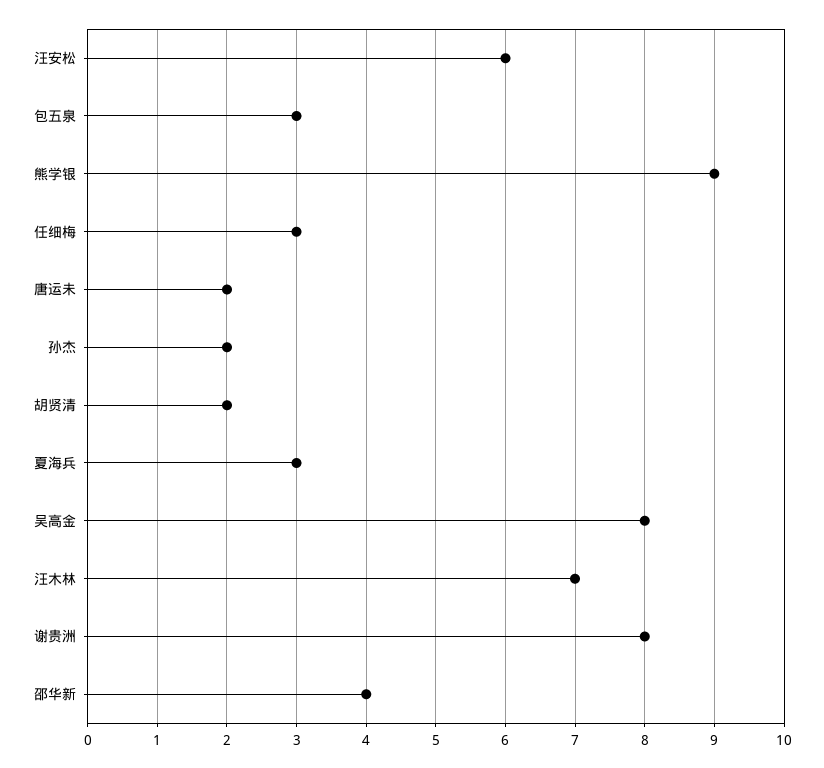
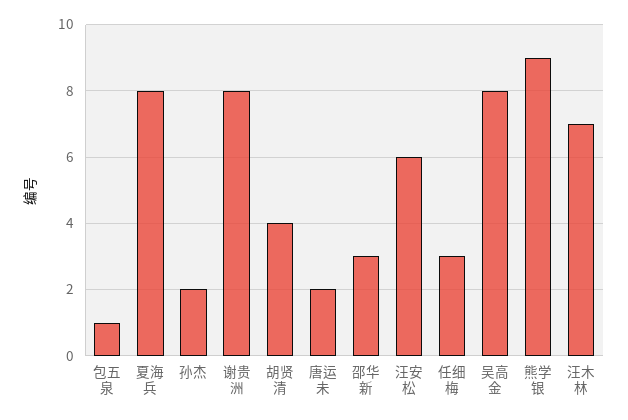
  {
    "汪安松": 6,
-   "包五泉": 3,
+   "包五泉": 1,
    "熊学银": 9,
    "任细梅": 3,
    "唐运未": 2,
    "孙杰": 2,
-   "胡贤清": 2,
+   "胡贤清": 4,
-   "夏海兵": 3,
+   "夏海兵": 8,
    "吴高金": 8,
    "汪木林": 7,
    "谢贵洲": 8,
-   "邵华新": 4
+   "邵华新": 3
  }

